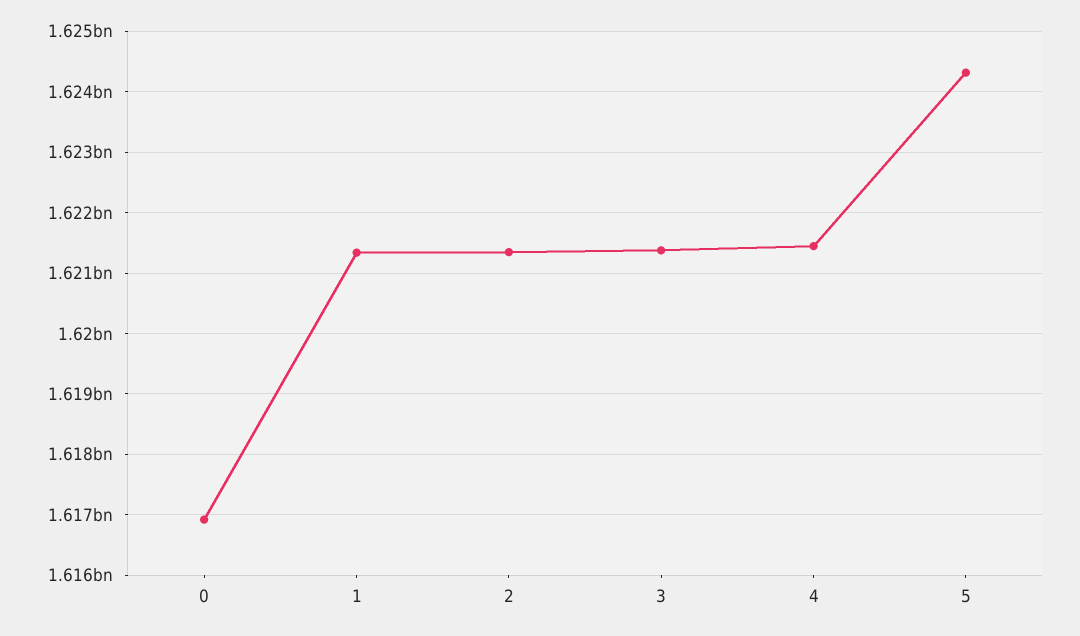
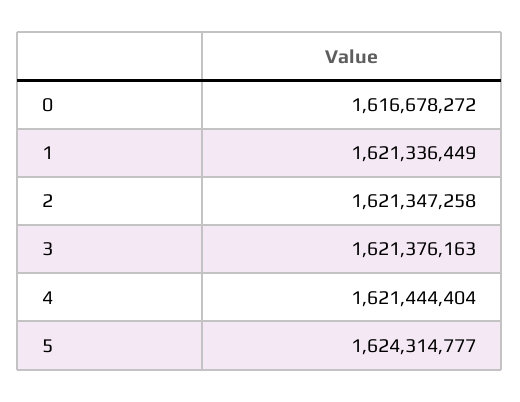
  {
-   "0": 1616900000,
+   "0": 1616678272,
    "1": 1621336449,
    "2": 1621347258,
    "3": 1621376163,
    "4": 1621444404,
    "5": 1624314777
  }

